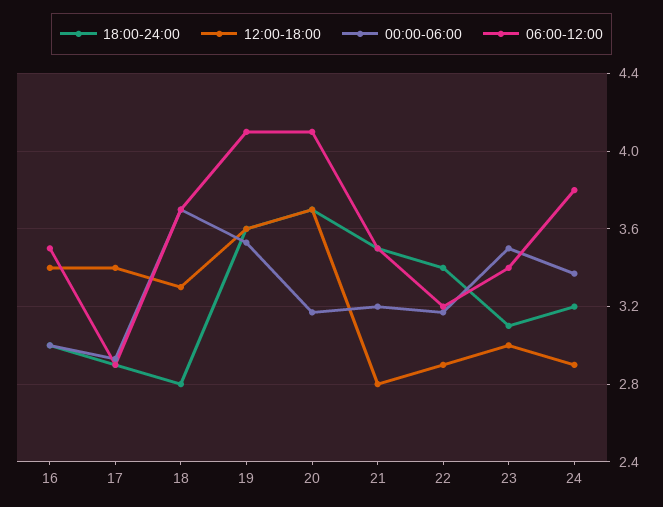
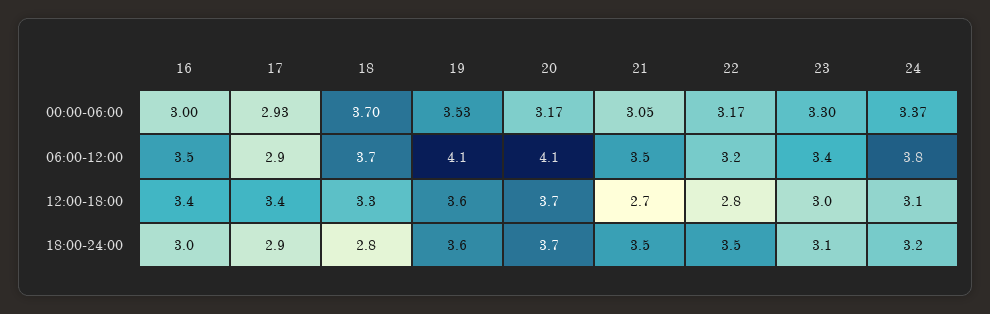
  {
    "18:00-24:00": {
      "16": 3,
      "17": 2.9,
      "18": 2.8,
      "19": 3.6,
      "20": 3.7,
      "21": 3.5,
-     "22": 3.4,
+     "22": 3.5,
      "23": 3.1,
      "24": 3.2
    },
    "12:00-18:00": {
      "16": 3.4,
      "17": 3.4,
      "18": 3.3,
      "19": 3.6,
      "20": 3.7,
-     "21": 2.8,
+     "21": 2.7,
-     "22": 2.9,
+     "22": 2.8,
      "23": 3,
-     "24": 2.9
+     "24": 3.1
    },
    "00:00-06:00": {
      "16": 3,
      "17": 2.93,
      "18": 3.7,
      "19": 3.53,
      "20": 3.17,
-     "21": 3.2,
+     "21": 3.05,
      "22": 3.17,
-     "23": 3.5,
+     "23": 3.3,
      "24": 3.37
    },
    "06:00-12:00": {
      "16": 3.5,
      "17": 2.9,
      "18": 3.7,
      "19": 4.1,
      "20": 4.1,
      "21": 3.5,
      "22": 3.2,
      "23": 3.4,
      "24": 3.8
    }
  }

